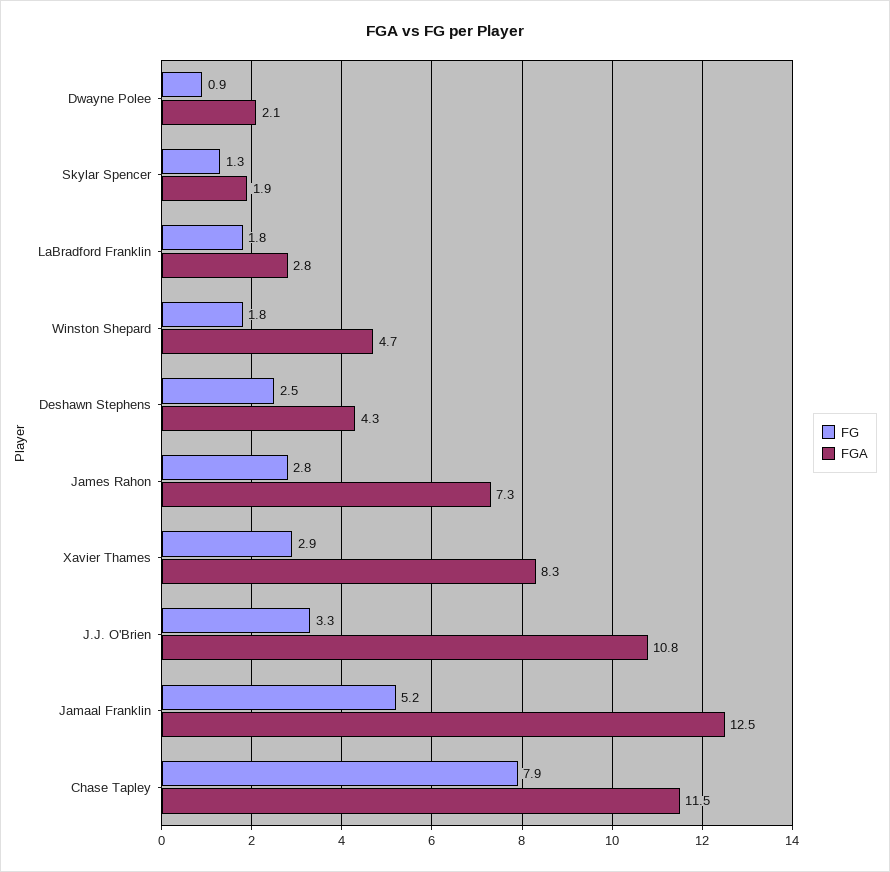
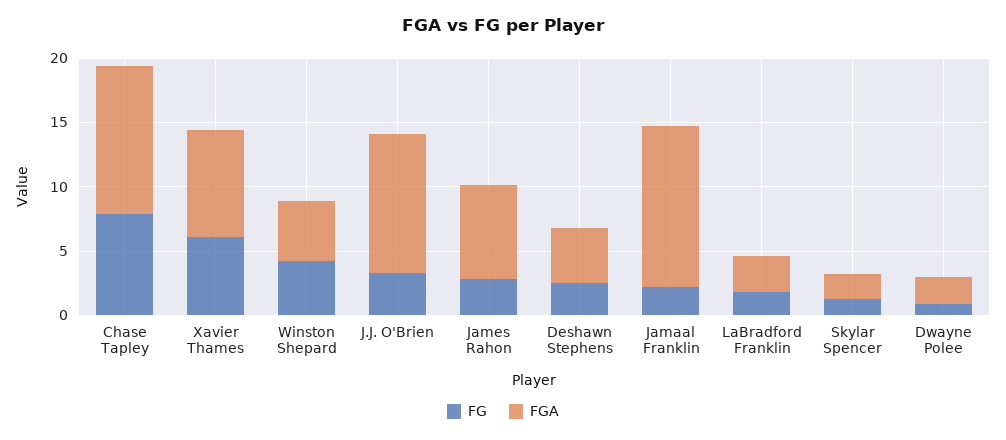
  {
    "FG": {
      "Dwayne Polee": 0.9,
      "Skylar Spencer": 1.3,
      "LaBradford Franklin": 1.8,
-     "Winston Shepard": 1.8,
+     "Winston Shepard": 4,
      "Deshawn Stephens": 2.5,
      "James Rahon": 2.8,
-     "Xavier Thames": 2.9,
+     "Xavier Thames": 6,
      "J.J. O'Brien": 3.3,
-     "Jamaal Franklin": 5.2,
+     "Jamaal Franklin": 2,
      "Chase Tapley": 7.9
    },
    "FGA": {
      "Dwayne Polee": 2.1,
      "Skylar Spencer": 1.9,
      "LaBradford Franklin": 2.8,
      "Winston Shepard": 4.7,
      "Deshawn Stephens": 4.3,
      "James Rahon": 7.3,
      "Xavier Thames": 8.3,
      "J.J. O'Brien": 10.8,
      "Jamaal Franklin": 12.5,
      "Chase Tapley": 11.5
    }
  }

